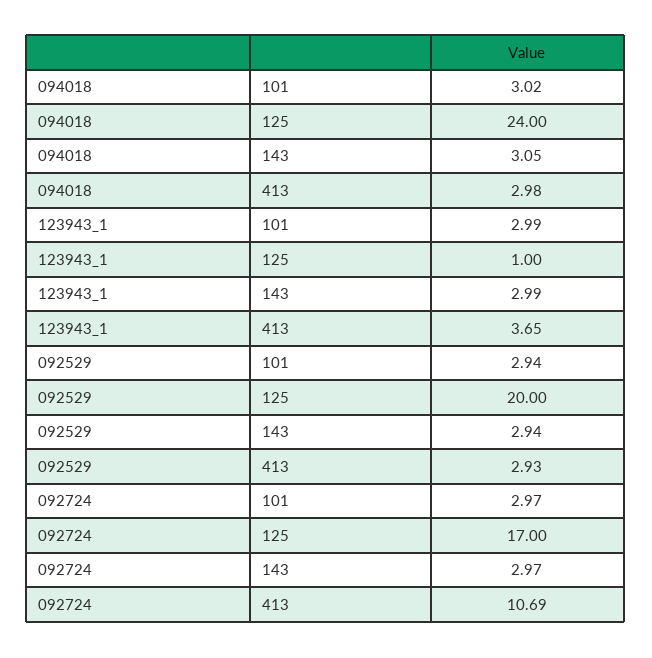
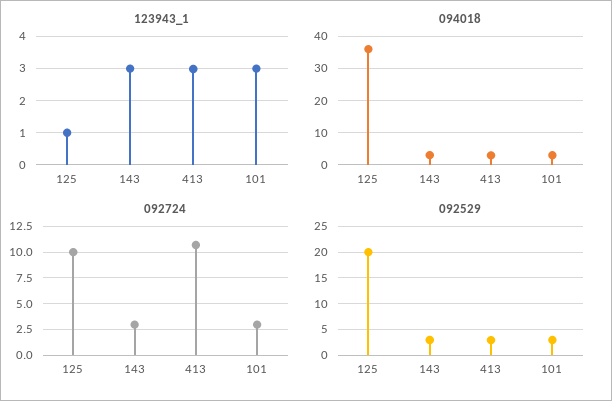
  {
    "094018": {
      "101": 3.02,
-     "125": 24,
+     "125": 36,
      "143": 3.05,
      "413": 2.98
    },
    "123943_1": {
      "101": 2.99,
      "125": 1,
      "143": 2.99,
-     "413": 3.65
+     "413": 3
    },
    "092529": {
      "101": 2.94,
      "125": 20,
      "143": 2.94,
      "413": 2.93
    },
    "092724": {
      "101": 2.97,
-     "125": 17,
+     "125": 10,
      "143": 2.97,
      "413": 10.69
    }
  }

